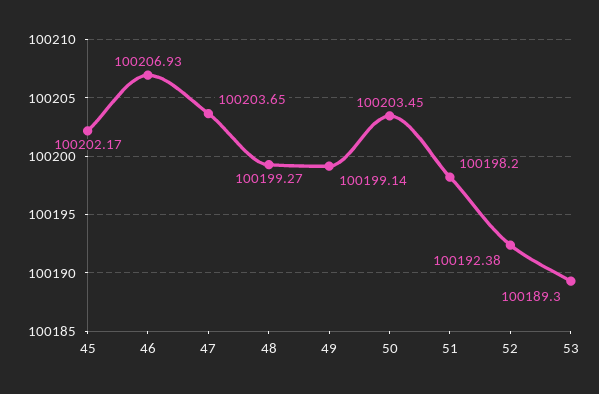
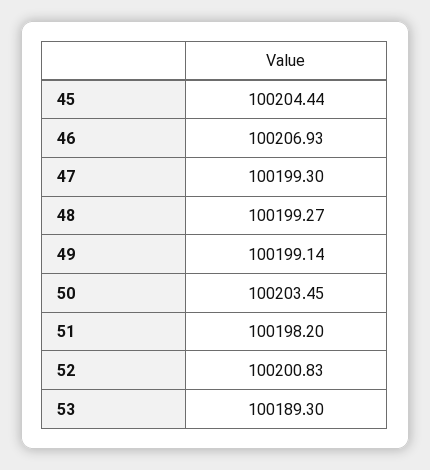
  {
-   "45": 100202.17,
+   "45": 100204.44,
    "46": 100206.93,
-   "47": 100203.65,
+   "47": 100199.3,
    "48": 100199.27,
    "49": 100199.14,
    "50": 100203.45,
    "51": 100198.2,
-   "52": 100192.38,
+   "52": 100200.83,
    "53": 100189.3
  }

